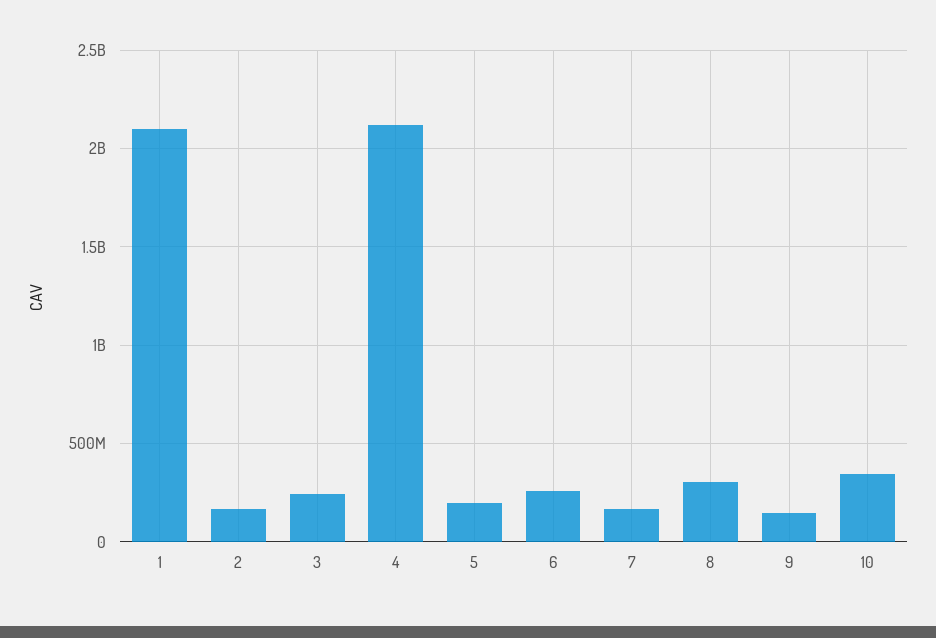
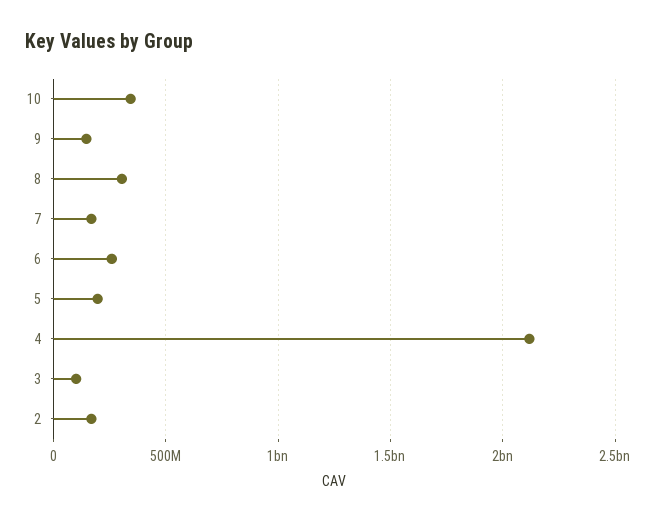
  {
-   "1": 2100000000,
    "2": 150000000,
-   "3": 250000000,
+   "3": 100000000,
    "4": 2100000000,
    "5": 200000000,
    "6": 250000000,
    "7": 150000000,
    "8": 300000000,
    "9": 150000000,
    "10": 350000000
  }

